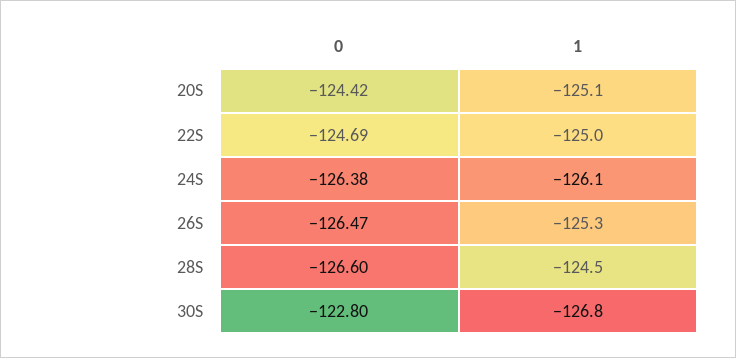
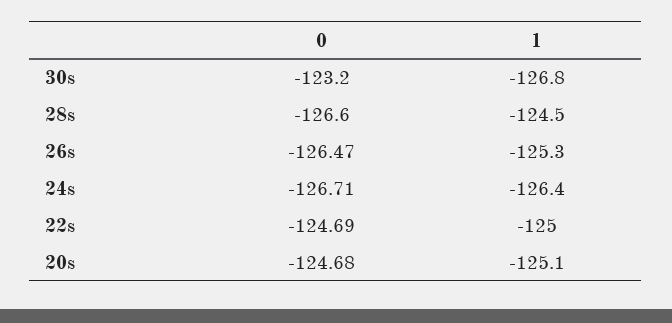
  {
    "0": {
-     "20S": -124.42,
+     "20S": -124.68,
      "22S": -124.69,
-     "24S": -126.38,
+     "24S": -126.71,
      "26S": -126.47,
      "28S": -126.6,
-     "30S": -122.8
+     "30S": -123.2
    },
    "1": {
      "20S": -125.1,
      "22S": -125,
-     "24S": -126.1,
+     "24S": -126.4,
      "26S": -125.3,
      "28S": -124.5,
      "30S": -126.8
    }
  }

